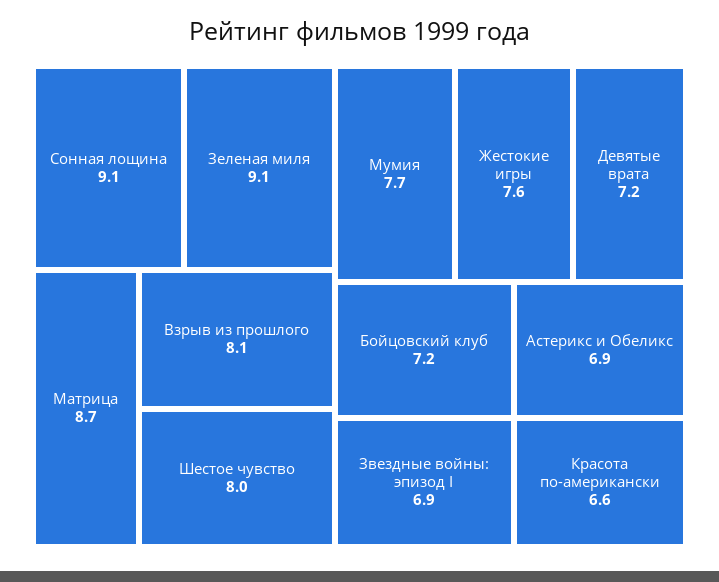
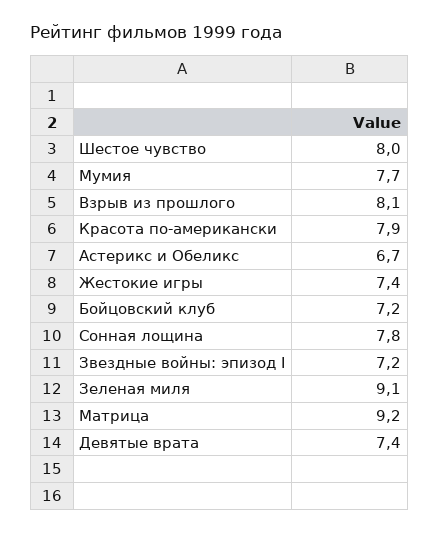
  {
-   "Сонная лощина": 9.1,
+   "Сонная лощина": 7.8,
    "Зеленая миля": 9.1,
-   "Матрица": 8.7,
+   "Матрица": 9.2,
    "Взрыв из прошлого": 8.1,
    "Шестое чувство": 8,
    "Мумия": 7.7,
-   "Жестокие игры": 7.6,
+   "Жестокие игры": 7.4,
-   "Девятые врата": 7.2,
+   "Девятые врата": 7.4,
    "Бойцовский клуб": 7.2,
-   "Звездные войны: эпизод I": 6.9,
+   "Звездные войны: эпизод I": 7.2,
-   "Астерикс и Обеликс": 6.9,
+   "Астерикс и Обеликс": 6.7,
-   "Красота по-американски": 6.6
+   "Красота по-американски": 7.9
  }

